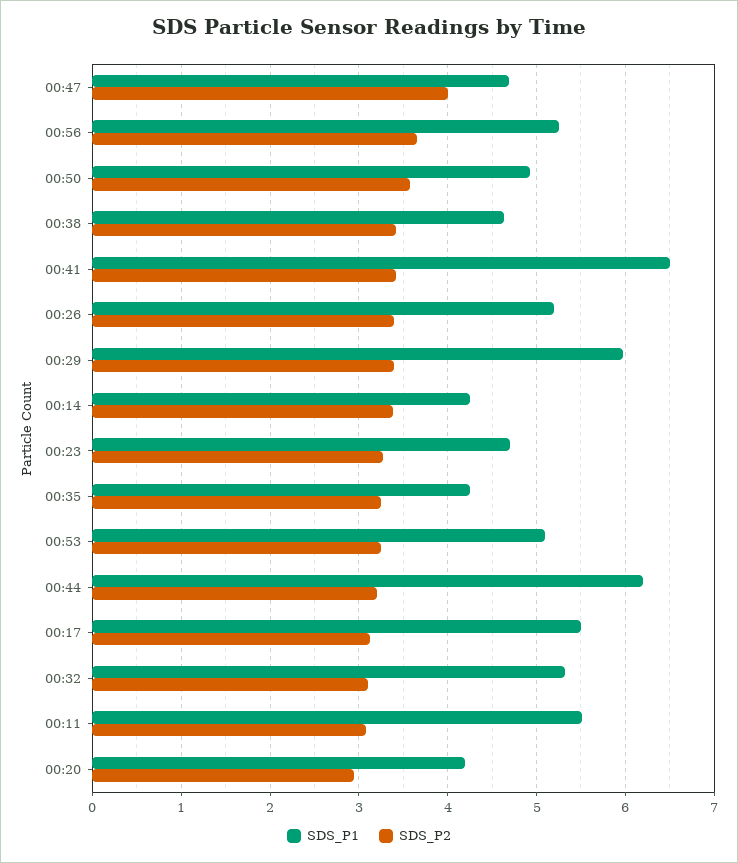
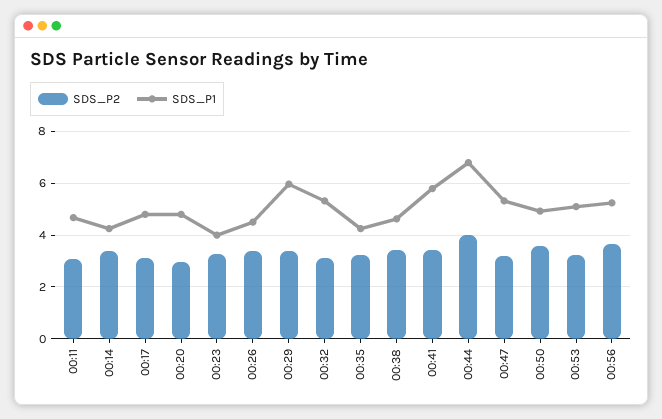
  {
    "SDS_P1": {
-     "00:47": 4.7,
+     "00:47": 5.25,
      "00:56": 5.3,
      "00:50": 4.9,
      "00:38": 4.6,
-     "00:41": 6.5,
+     "00:41": 5.75,
-     "00:26": 5.2,
+     "00:26": 4.5,
      "00:29": 6,
      "00:14": 4.3,
-     "00:23": 4.7,
+     "00:23": 4,
      "00:35": 4.3,
      "00:53": 5.1,
-     "00:44": 6.2,
+     "00:44": 6.75,
-     "00:17": 5.5,
+     "00:17": 4.75,
      "00:32": 5.3,
-     "00:11": 5.5,
+     "00:11": 4.75,
-     "00:20": 4.2
+     "00:20": 4.75
    },
    "SDS_P2": {
-     "00:47": 4,
+     "00:47": 3.25,
      "00:56": 3.7,
      "00:50": 3.6,
      "00:38": 3.4,
      "00:41": 3.4,
      "00:26": 3.4,
      "00:29": 3.4,
      "00:14": 3.4,
      "00:23": 3.3,
      "00:35": 3.3,
      "00:53": 3.3,
-     "00:44": 3.2,
+     "00:44": 4,
      "00:17": 3.1,
      "00:32": 3.1,
      "00:11": 3.1,
      "00:20": 3
    }
  }

